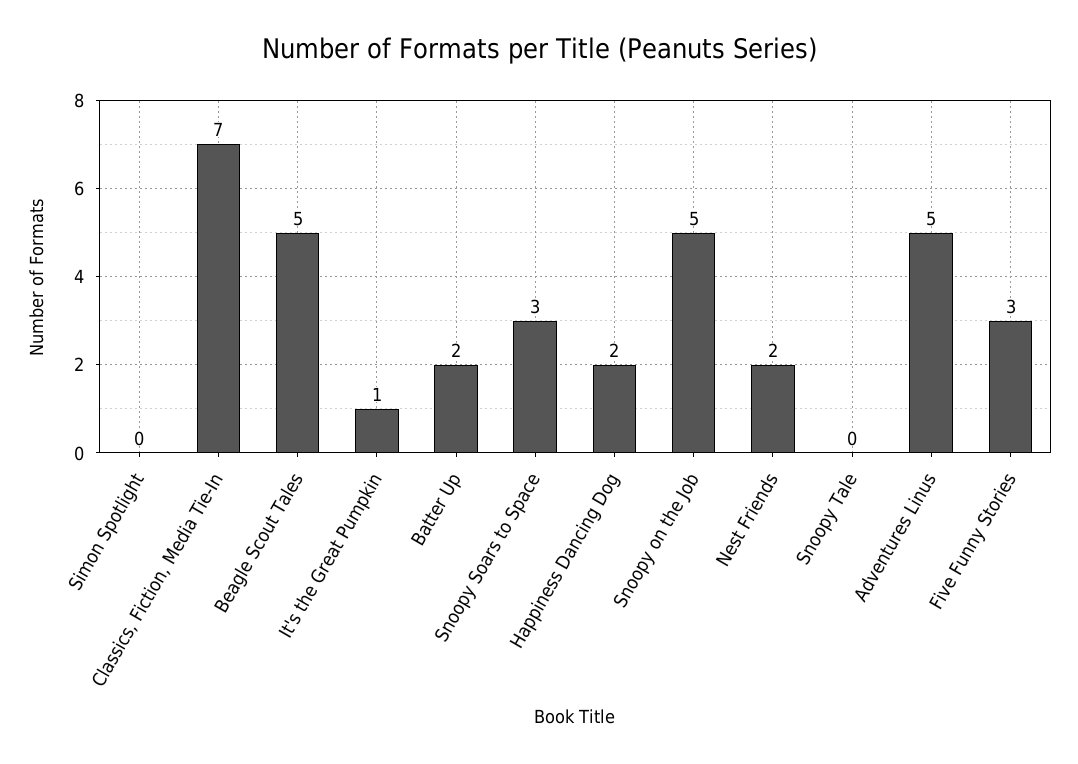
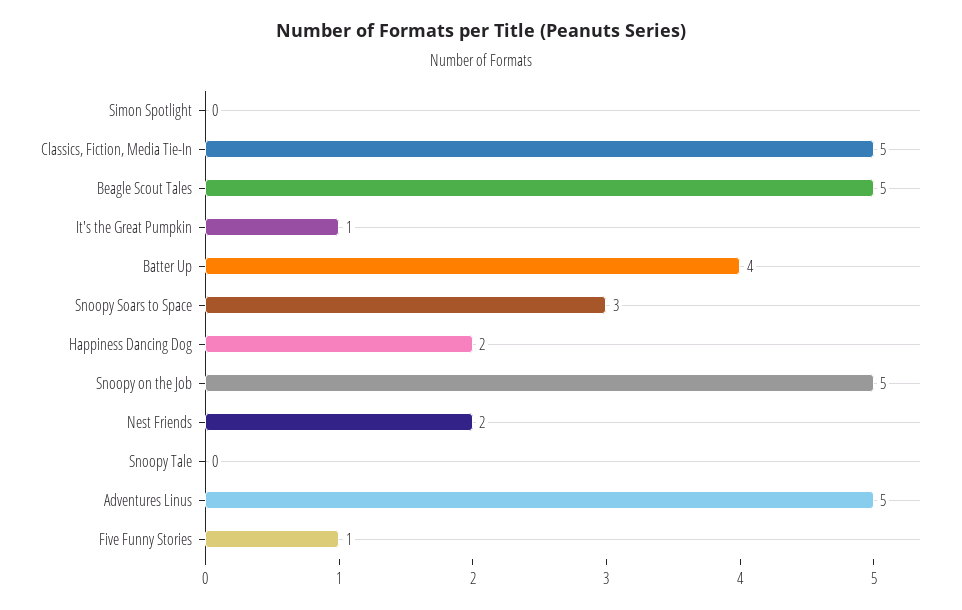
  {
    "Simon Spotlight": 0,
-   "Classics, Fiction, Media Tie-In": 7,
+   "Classics, Fiction, Media Tie-In": 5,
    "Beagle Scout Tales": 5,
    "It's the Great Pumpkin": 1,
-   "Batter Up": 2,
+   "Batter Up": 4,
    "Snoopy Soars to Space": 3,
    "Happiness Dancing Dog": 2,
    "Snoopy on the Job": 5,
    "Nest Friends": 2,
    "Snoopy Tale": 0,
    "Adventures Linus": 5,
-   "Five Funny Stories": 3
+   "Five Funny Stories": 1
  }

